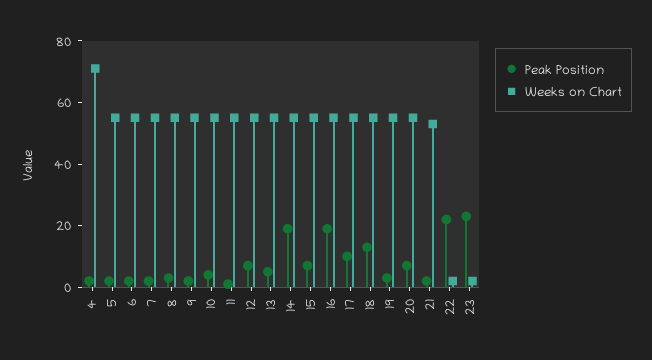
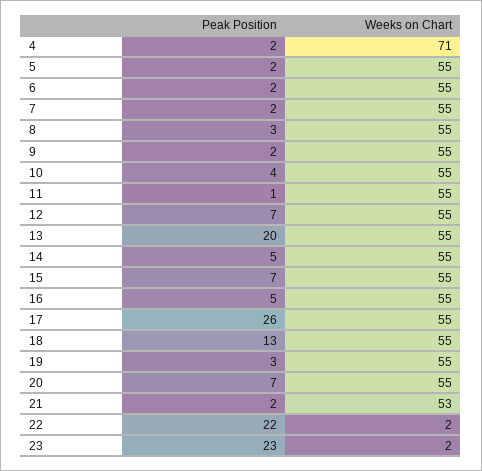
  {
    "Peak Position": {
      "4": 2,
      "5": 2,
      "6": 2,
      "7": 2,
      "8": 3,
      "9": 2,
      "10": 4,
      "11": 1,
      "12": 7,
-     "13": 5,
+     "13": 20,
-     "14": 20,
+     "14": 5,
      "15": 7,
-     "16": 20,
+     "16": 5,
-     "17": 10,
+     "17": 26,
      "18": 13,
      "19": 3,
      "20": 7,
      "21": 2,
      "22": 22,
      "23": 23
    },
    "Weeks on Chart": {
      "4": 71,
      "5": 55,
      "6": 55,
      "7": 55,
      "8": 55,
      "9": 55,
      "10": 55,
      "11": 55,
      "12": 55,
      "13": 55,
      "14": 55,
      "15": 55,
      "16": 55,
      "17": 55,
      "18": 55,
      "19": 55,
      "20": 55,
      "21": 53,
      "22": 2,
      "23": 2
    }
  }

